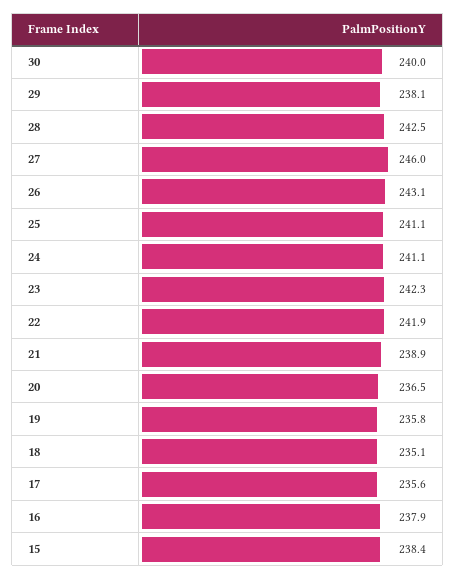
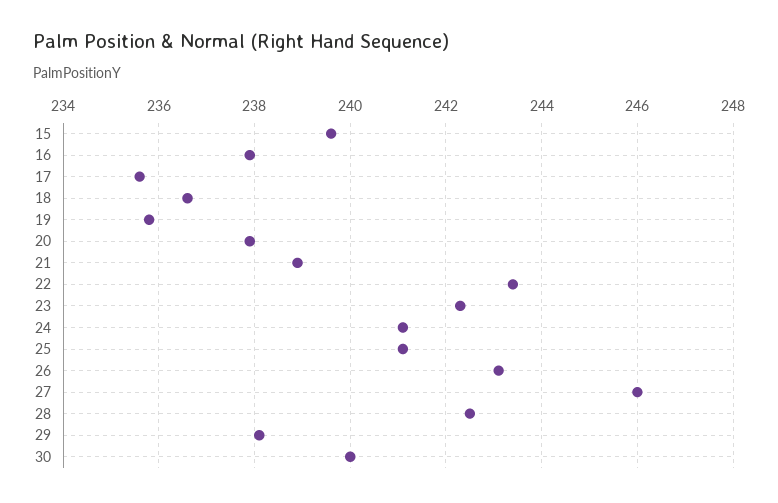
  {
    "30": 240,
    "29": 238.1,
    "28": 242.5,
    "27": 246,
    "26": 243.1,
    "25": 241.1,
    "24": 241.1,
    "23": 242.3,
-   "22": 241.9,
+   "22": 243.5,
    "21": 238.9,
-   "20": 236.5,
+   "20": 238,
    "19": 235.8,
-   "18": 235.1,
+   "18": 236.5,
    "17": 235.6,
    "16": 237.9,
-   "15": 238.4
+   "15": 239.5
  }

